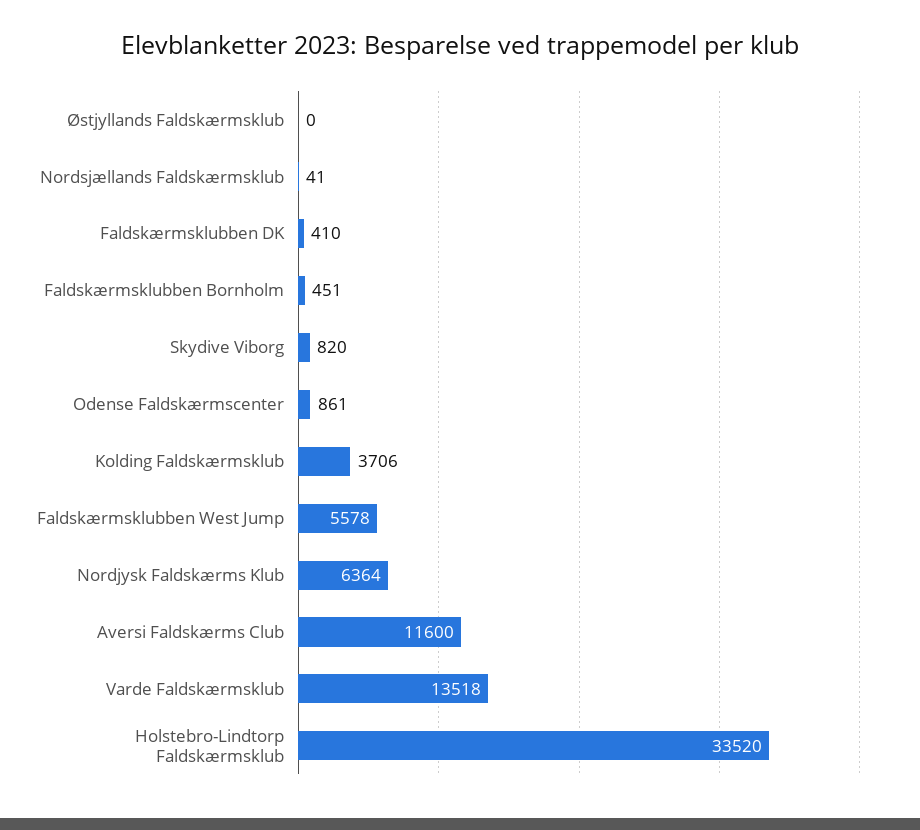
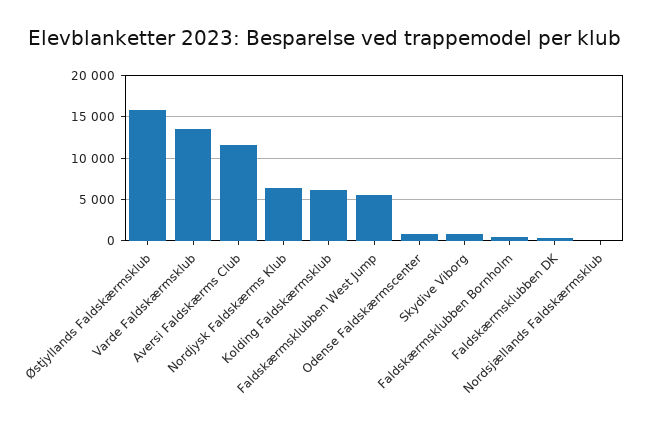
  {
-   "Østjyllands Faldskærmsklub": 0,
+   "Østjyllands Faldskærmsklub": 16000,
    "Nordsjællands Faldskærmsklub": 41,
    "Faldskærmsklubben DK": 410,
    "Faldskærmsklubben Bornholm": 451,
    "Skydive Viborg": 820,
    "Odense Faldskærmscenter": 861,
-   "Kolding Faldskærmsklub": 3706,
+   "Kolding Faldskærmsklub": 6000,
    "Faldskærmsklubben West Jump": 5578,
    "Nordjysk Faldskærms Klub": 6364,
    "Aversi Faldskærms Club": 11600,
-   "Varde Faldskærmsklub": 13518,
+   "Varde Faldskærmsklub": 13518
-   "Holstebro-Lindtorp Faldskærmsklub": 33520
  }

